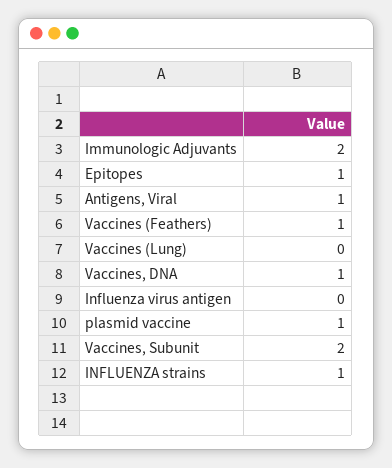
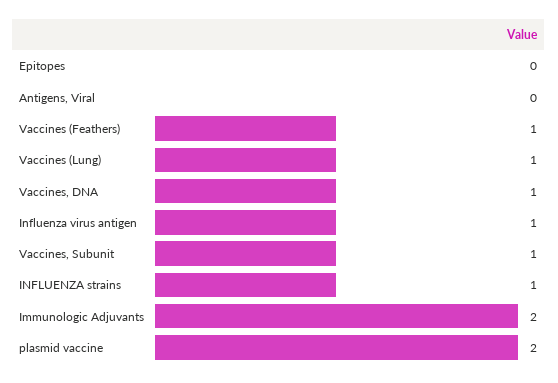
  {
    "Immunologic Adjuvants": 2,
-   "Epitopes": 1,
+   "Epitopes": 0,
-   "Antigens, Viral": 1,
+   "Antigens, Viral": 0,
    "Vaccines (Feathers)": 1,
-   "Vaccines (Lung)": 0,
+   "Vaccines (Lung)": 1,
    "Vaccines, DNA": 1,
-   "Influenza virus antigen": 0,
+   "Influenza virus antigen": 1,
-   "plasmid vaccine": 1,
+   "plasmid vaccine": 2,
-   "Vaccines, Subunit": 2,
+   "Vaccines, Subunit": 1,
    "INFLUENZA strains": 1
  }

